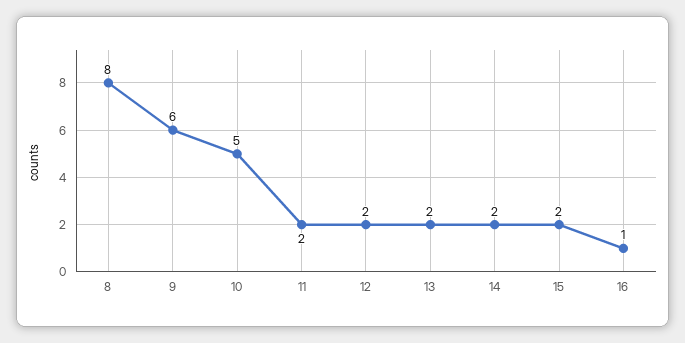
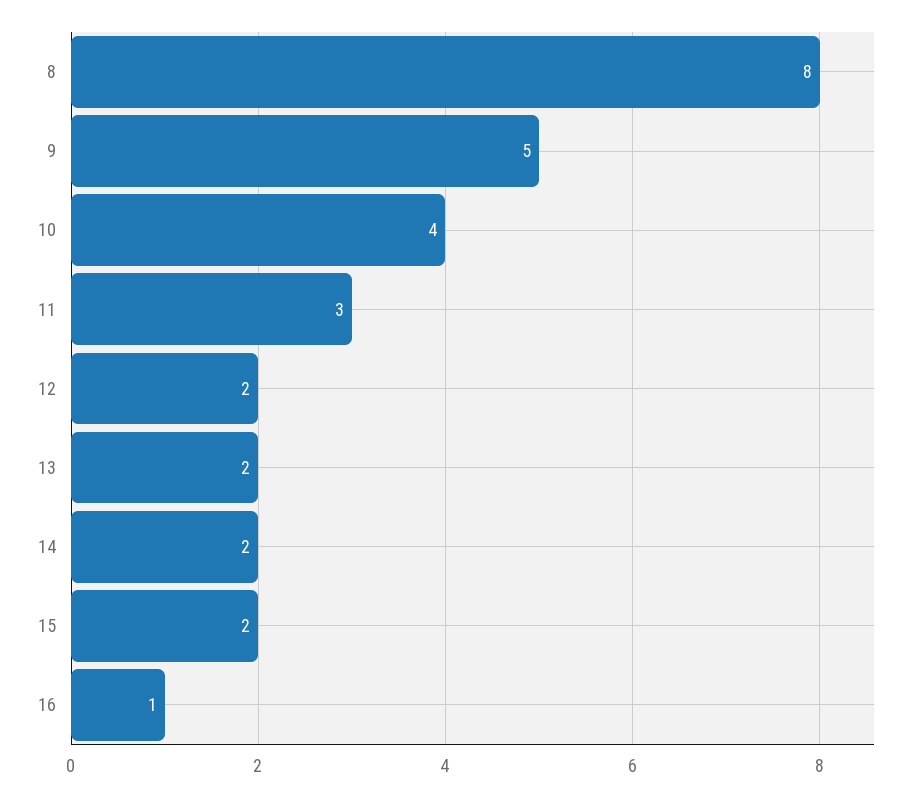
  {
    "8": 8,
-   "9": 6,
+   "9": 5,
-   "10": 5,
+   "10": 4,
-   "11": 2,
+   "11": 3,
    "12": 2,
    "13": 2,
    "14": 2,
    "15": 2,
    "16": 1
  }

